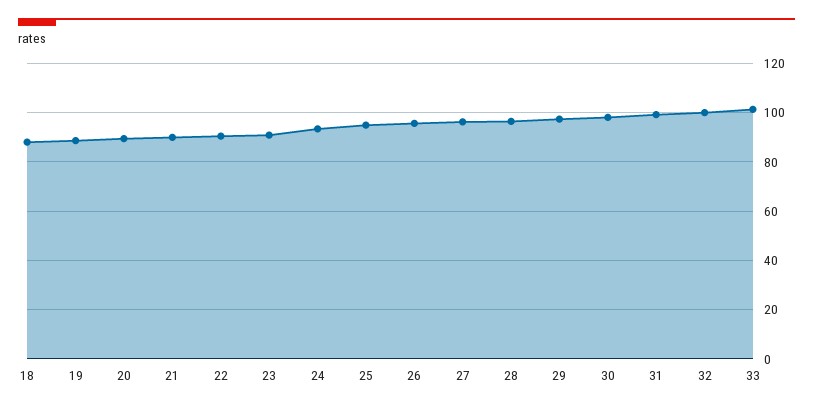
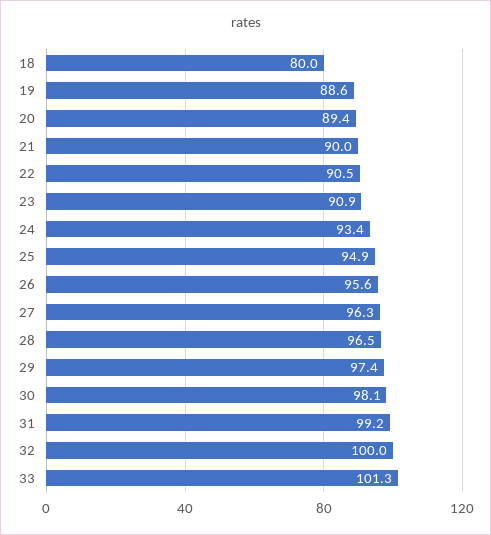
  {
-   "18": 87.5,
+   "18": 80,
    "19": 88.6,
    "20": 89.4,
    "21": 90,
    "22": 90.5,
    "23": 90.9,
    "24": 93.4,
    "25": 94.9,
    "26": 95.6,
    "27": 96.3,
    "28": 96.5,
    "29": 97.4,
    "30": 98.1,
    "31": 99.2,
    "32": 100,
    "33": 101.3
  }

